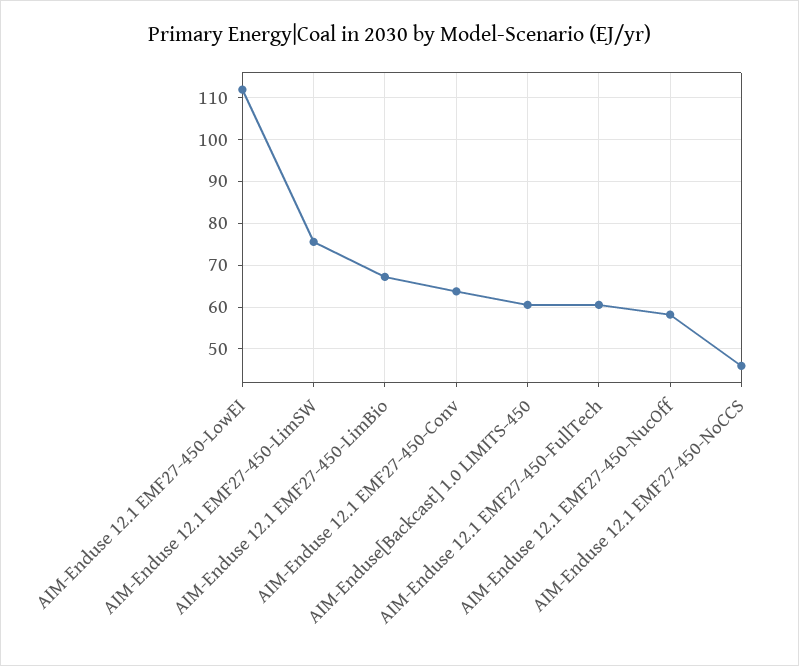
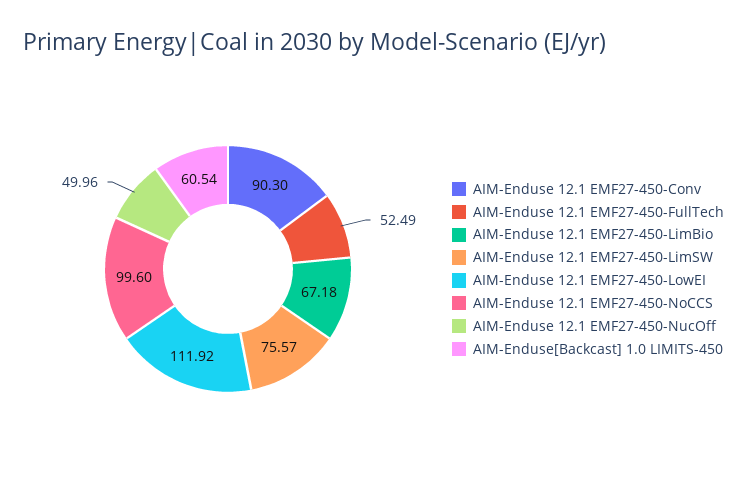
  {
    "AIM-Enduse 12.1 EMF27-450-LowEI": 111.92,
    "AIM-Enduse 12.1 EMF27-450-LimSW": 75.57,
    "AIM-Enduse 12.1 EMF27-450-LimBio": 67.18,
-   "AIM-Enduse 12.1 EMF27-450-Conv": 64,
+   "AIM-Enduse 12.1 EMF27-450-Conv": 90.3,
    "AIM-Enduse[Backcast] 1.0 LIMITS-450": 60.54,
-   "AIM-Enduse 12.1 EMF27-450-FullTech": 60,
+   "AIM-Enduse 12.1 EMF27-450-FullTech": 52.49,
-   "AIM-Enduse 12.1 EMF27-450-NucOff": 58,
+   "AIM-Enduse 12.1 EMF27-450-NucOff": 49.96,
-   "AIM-Enduse 12.1 EMF27-450-NoCCS": 46
+   "AIM-Enduse 12.1 EMF27-450-NoCCS": 99.6
  }

